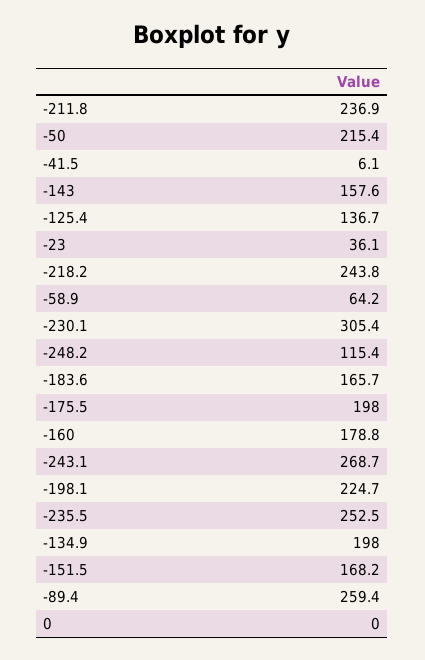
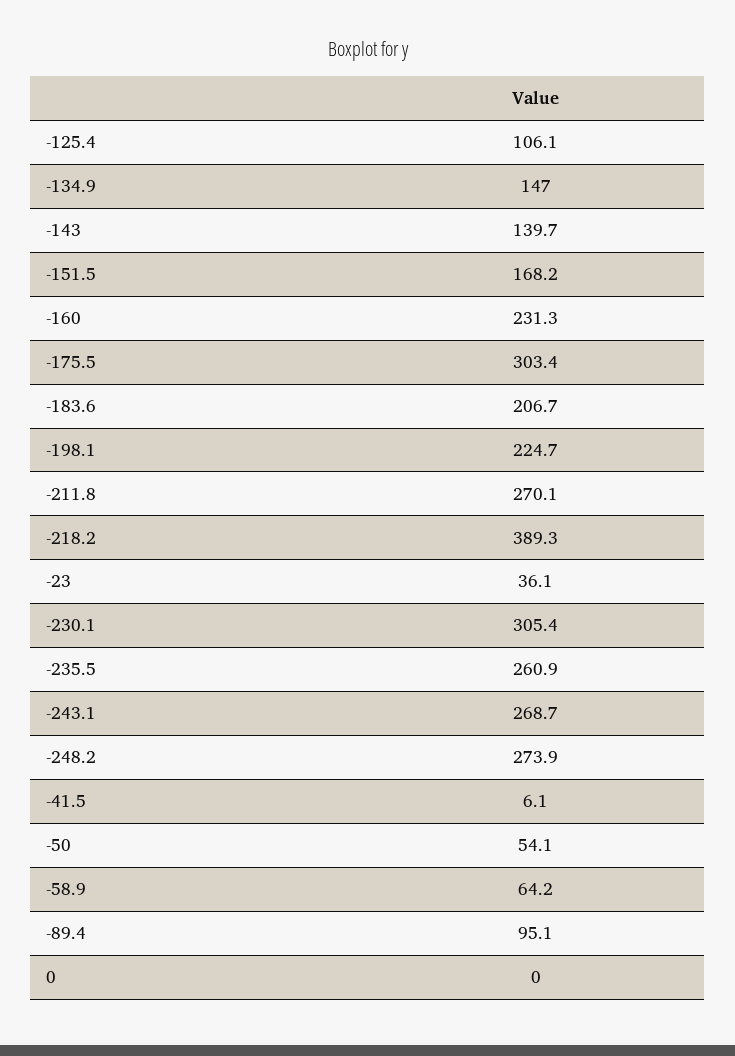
  {
-   "-211.8": 236.9,
+   "-211.8": 270.1,
-   "-50": 215.4,
+   "-50": 54.1,
    "-41.5": 6.1,
-   "-143": 157.6,
+   "-143": 139.7,
-   "-125.4": 136.7,
+   "-125.4": 106.1,
    "-23": 36.1,
-   "-218.2": 243.8,
+   "-218.2": 389.3,
    "-58.9": 64.2,
    "-230.1": 305.4,
-   "-248.2": 115.4,
+   "-248.2": 273.9,
-   "-183.6": 165.7,
+   "-183.6": 206.7,
-   "-175.5": 198,
+   "-175.5": 303.4,
-   "-160": 178.8,
+   "-160": 231.3,
    "-243.1": 268.7,
    "-198.1": 224.7,
-   "-235.5": 252.5,
+   "-235.5": 260.9,
-   "-134.9": 198,
+   "-134.9": 147,
    "-151.5": 168.2,
-   "-89.4": 259.4,
+   "-89.4": 95.1,
    "0": 0
  }

